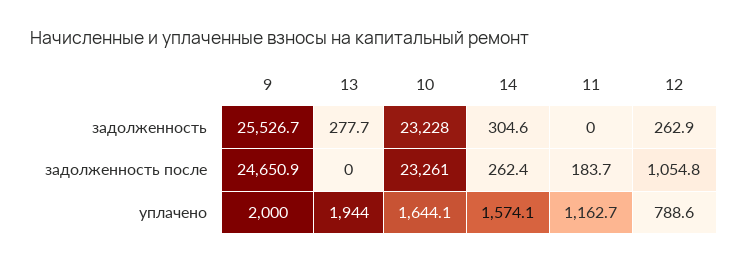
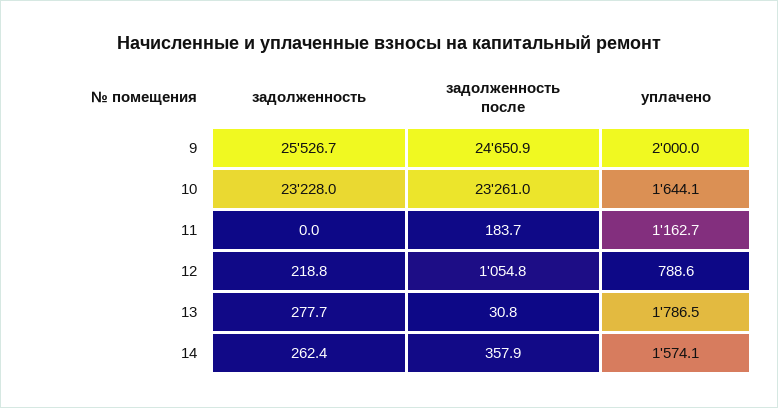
  {
    "9": {
      "задолженность": 25526.7,
      "задолженность после": 24650.9,
      "уплачено": 2000
    },
    "13": {
      "задолженность": 277.7,
-     "задолженность после": 0,
+     "задолженность после": 30.8,
-     "уплачено": 1944
+     "уплачено": 1786.5
    },
    "10": {
      "задолженность": 23228,
      "задолженность после": 23261,
      "уплачено": 1644.1
    },
    "14": {
-     "задолженность": 304.6,
+     "задолженность": 262.4,
-     "задолженность после": 262.4,
+     "задолженность после": 357.9,
      "уплачено": 1574.1
    },
    "11": {
      "задолженность": 0,
      "задолженность после": 183.7,
      "уплачено": 1162.7
    },
    "12": {
-     "задолженность": 262.9,
+     "задолженность": 218.8,
      "задолженность после": 1054.8,
      "уплачено": 788.6
    }
  }

